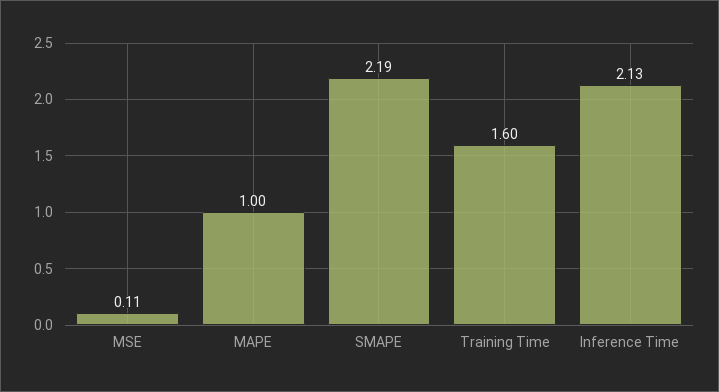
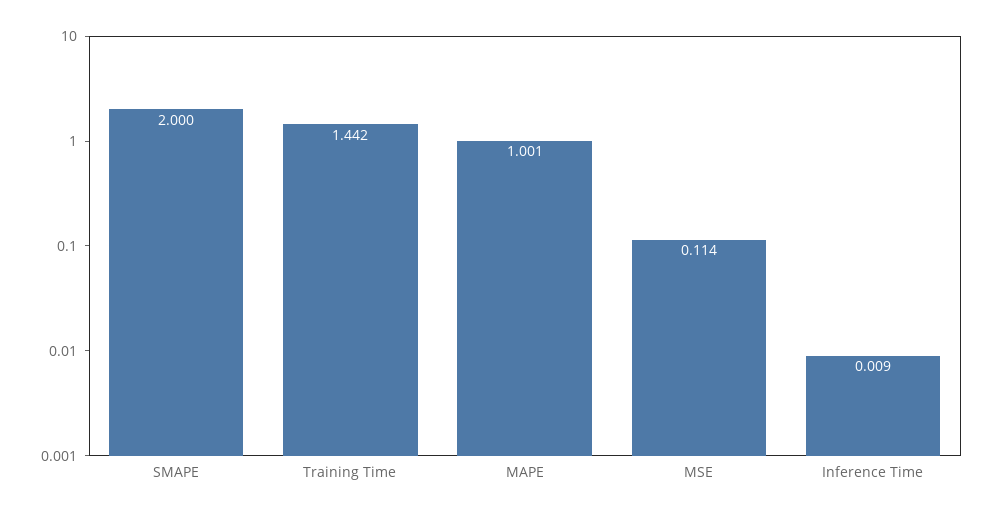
  {
    "MSE": 0.114,
    "MAPE": 1.001,
-   "SMAPE": 2.19,
+   "SMAPE": 2,
-   "Training Time": 1.6,
+   "Training Time": 1.442,
-   "Inference Time": 2.13
+   "Inference Time": 0.009
  }

